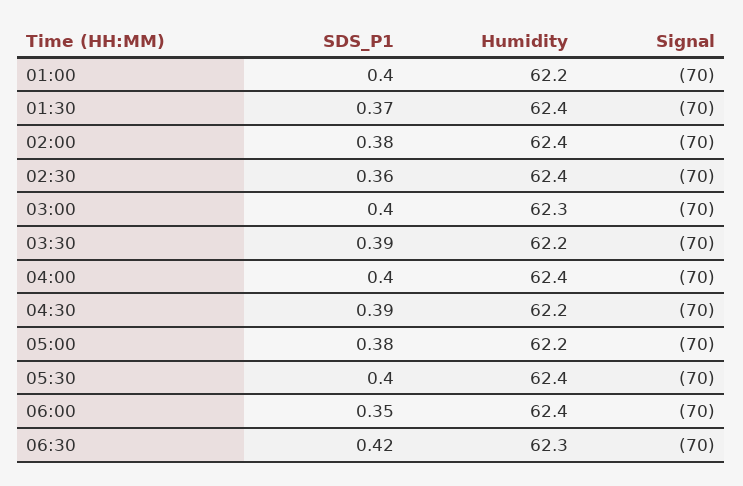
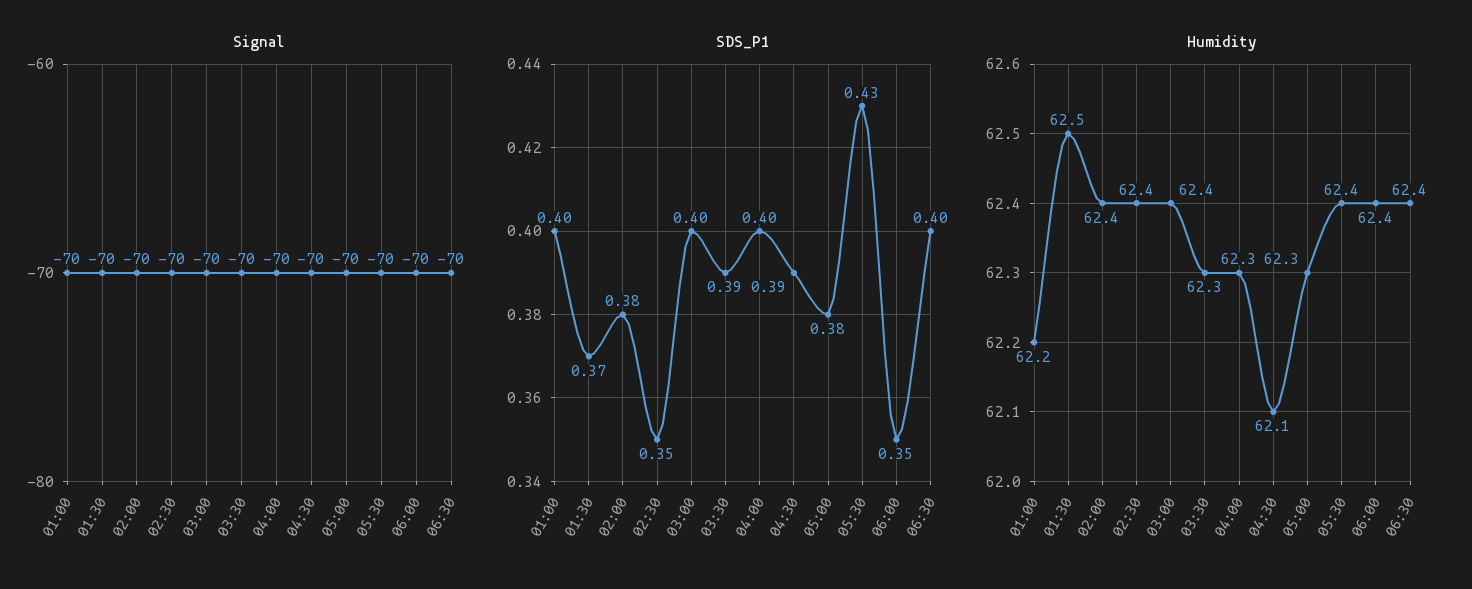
  {
    "SDS_P1": {
      "01:00": 0.4,
      "01:30": 0.37,
      "02:00": 0.38,
-     "02:30": 0.36,
+     "02:30": 0.35,
      "03:00": 0.4,
      "03:30": 0.39,
      "04:00": 0.4,
      "04:30": 0.39,
      "05:00": 0.38,
-     "05:30": 0.4,
+     "05:30": 0.43,
      "06:00": 0.35,
-     "06:30": 0.42
+     "06:30": 0.4
    },
    "Humidity": {
      "01:00": 62.2,
-     "01:30": 62.4,
+     "01:30": 62.5,
      "02:00": 62.4,
      "02:30": 62.4,
-     "03:00": 62.3,
+     "03:00": 62.4,
-     "03:30": 62.2,
+     "03:30": 62.3,
-     "04:00": 62.4,
+     "04:00": 62.3,
-     "04:30": 62.2,
+     "04:30": 62.1,
-     "05:00": 62.2,
+     "05:00": 62.3,
      "05:30": 62.4,
      "06:00": 62.4,
-     "06:30": 62.3
+     "06:30": 62.4
    },
    "Signal": {
      "01:00": -70,
      "01:30": -70,
      "02:00": -70,
      "02:30": -70,
      "03:00": -70,
      "03:30": -70,
      "04:00": -70,
      "04:30": -70,
      "05:00": -70,
      "05:30": -70,
      "06:00": -70,
      "06:30": -70
    }
  }

